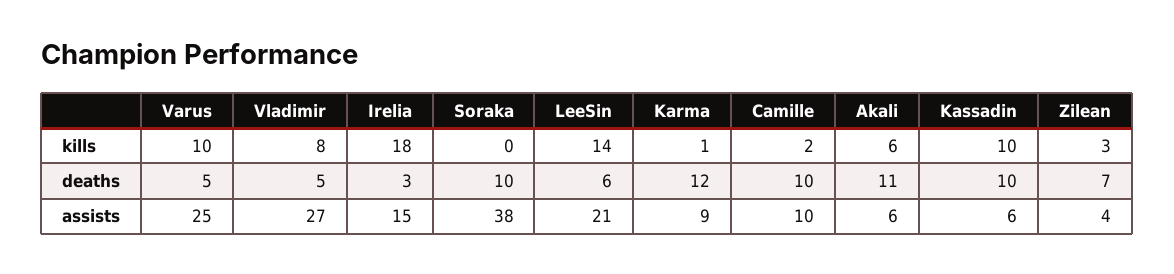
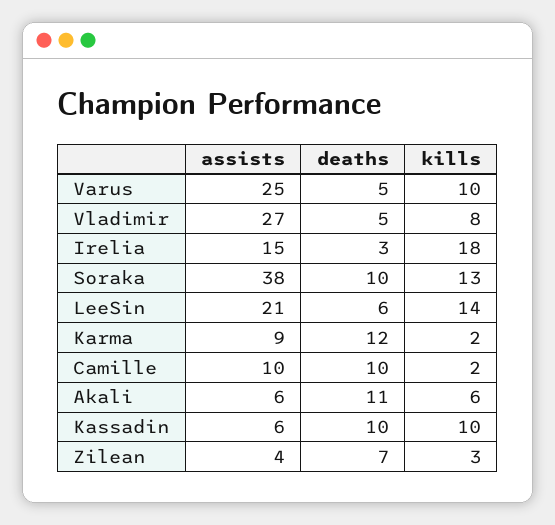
  {
    "Varus": {
      "kills": 10,
      "deaths": 5,
      "assists": 25
    },
    "Vladimir": {
      "kills": 8,
      "deaths": 5,
      "assists": 27
    },
    "Irelia": {
      "kills": 18,
      "deaths": 3,
      "assists": 15
    },
    "Soraka": {
-     "kills": 0,
+     "kills": 13,
      "deaths": 10,
      "assists": 38
    },
    "LeeSin": {
      "kills": 14,
      "deaths": 6,
      "assists": 21
    },
    "Karma": {
-     "kills": 1,
+     "kills": 2,
      "deaths": 12,
      "assists": 9
    },
    "Camille": {
      "kills": 2,
      "deaths": 10,
      "assists": 10
    },
    "Akali": {
      "kills": 6,
      "deaths": 11,
      "assists": 6
    },
    "Kassadin": {
      "kills": 10,
      "deaths": 10,
      "assists": 6
    },
    "Zilean": {
      "kills": 3,
      "deaths": 7,
      "assists": 4
    }
  }

